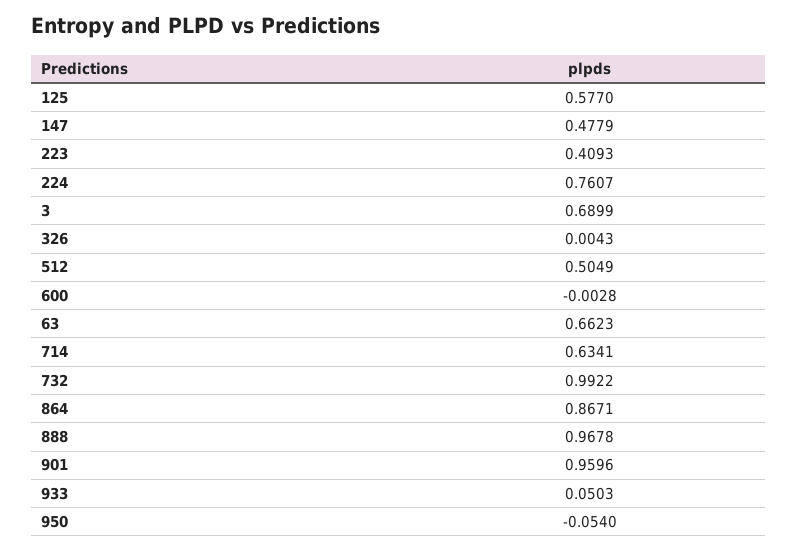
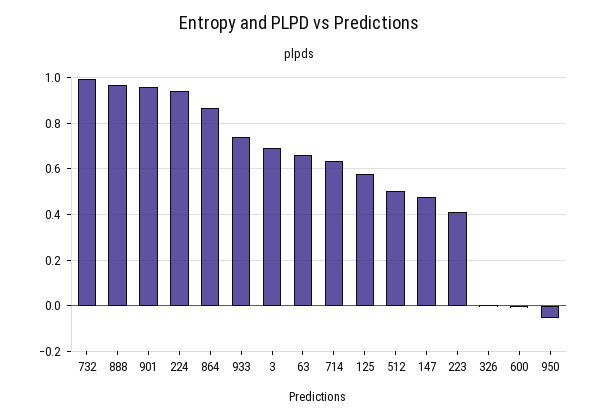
  {
    "125": 0.577,
    "147": 0.4779,
    "223": 0.4093,
-   "224": 0.7607,
+   "224": 0.95,
    "3": 0.6899,
    "326": 0.0043,
    "512": 0.5049,
    "600": -0.0028,
    "63": 0.6623,
    "714": 0.6341,
    "732": 0.9922,
    "864": 0.8671,
    "888": 0.9678,
    "901": 0.9596,
-   "933": 0.0503,
+   "933": 0.75,
    "950": -0.054
  }

